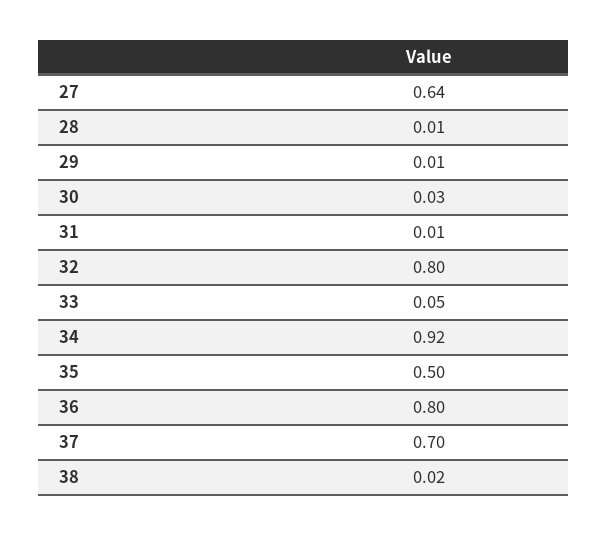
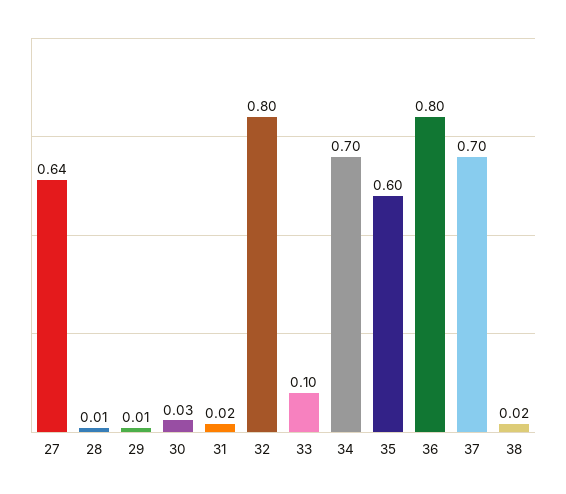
  {
    "27": 0.64,
    "28": 0.01,
    "29": 0.01,
    "30": 0.03,
-   "31": 0.01,
+   "31": 0.02,
    "32": 0.8,
-   "33": 0.05,
+   "33": 0.1,
-   "34": 0.92,
+   "34": 0.7,
-   "35": 0.5,
+   "35": 0.6,
    "36": 0.8,
    "37": 0.7,
    "38": 0.02
  }

